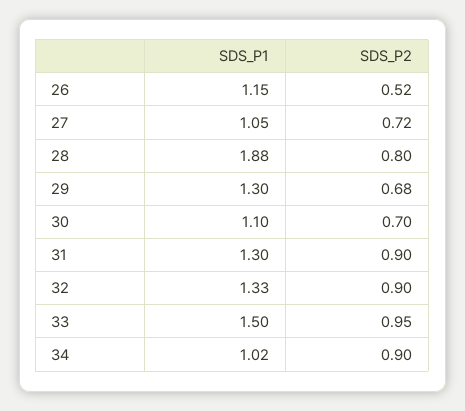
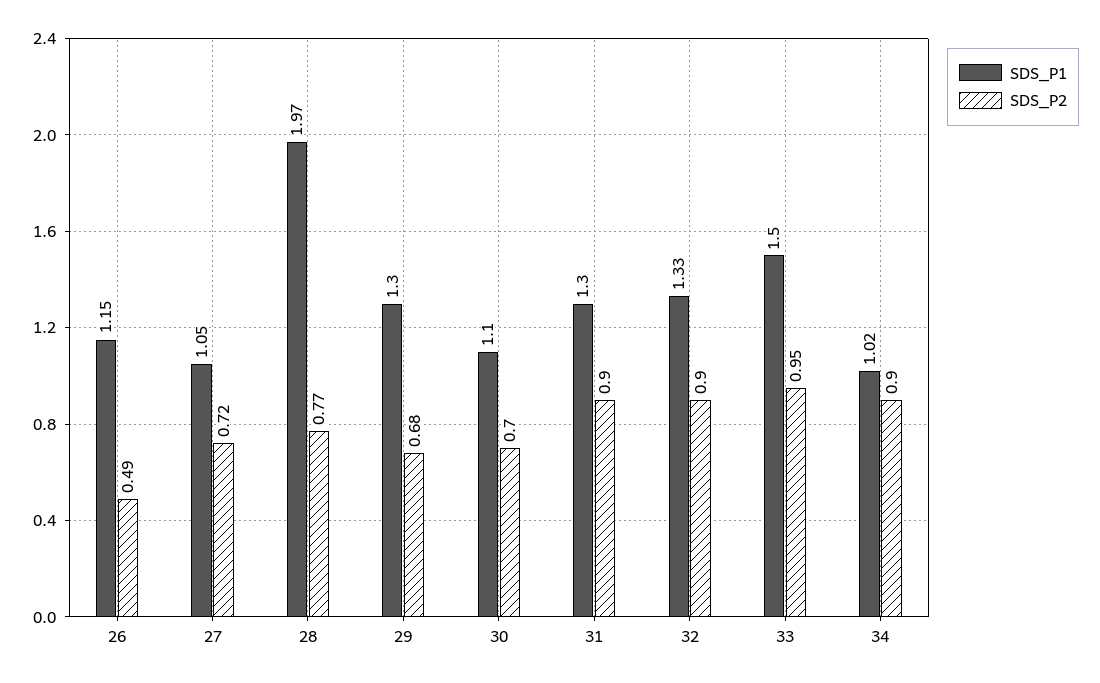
  {
    "SDS_P1": {
      "26": 1.15,
      "27": 1.05,
-     "28": 1.88,
+     "28": 1.97,
      "29": 1.3,
      "30": 1.1,
      "31": 1.3,
      "32": 1.33,
      "33": 1.5,
      "34": 1.02
    },
    "SDS_P2": {
-     "26": 0.52,
+     "26": 0.49,
      "27": 0.72,
-     "28": 0.8,
+     "28": 0.77,
      "29": 0.68,
      "30": 0.7,
      "31": 0.9,
      "32": 0.9,
      "33": 0.95,
      "34": 0.9
    }
  }

